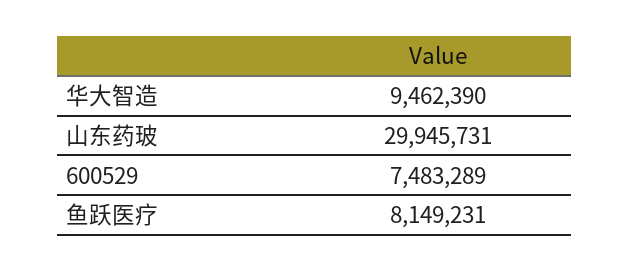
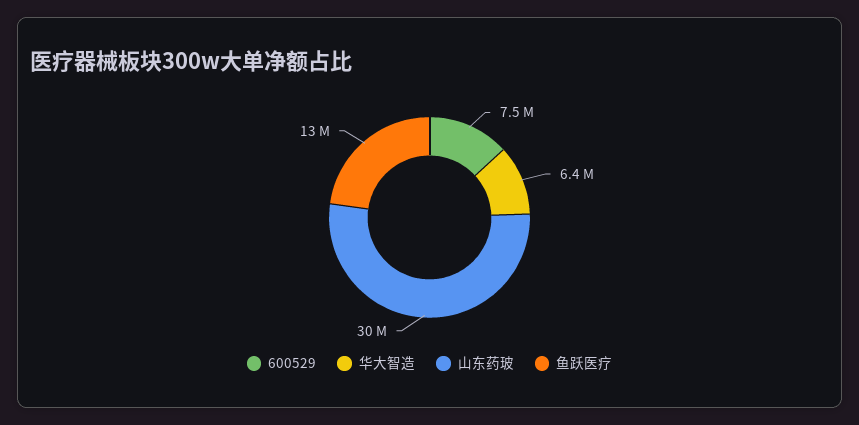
  {
-   "华大智造": 9462390,
+   "华大智造": 6400000,
    "山东药玻": 29945731,
    "600529": 7483289,
-   "鱼跃医疗": 8149231
+   "鱼跃医疗": 13000000
  }

